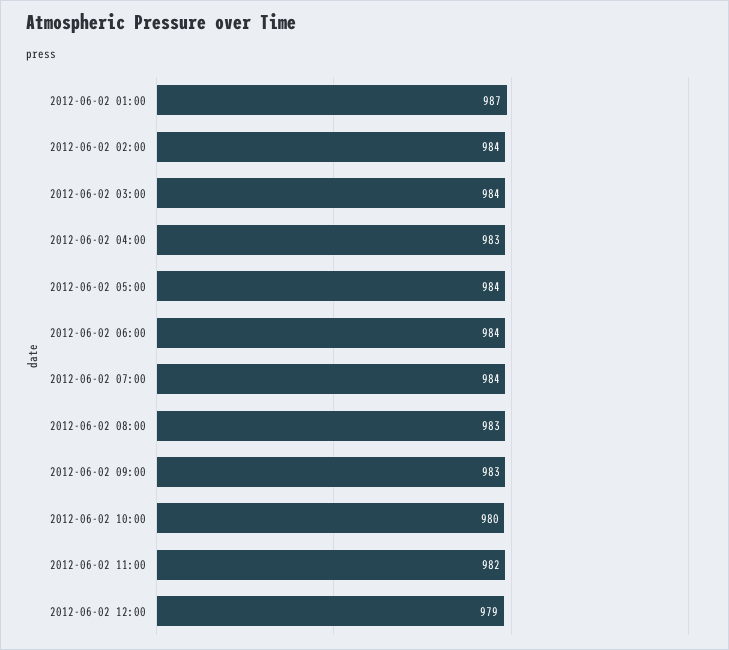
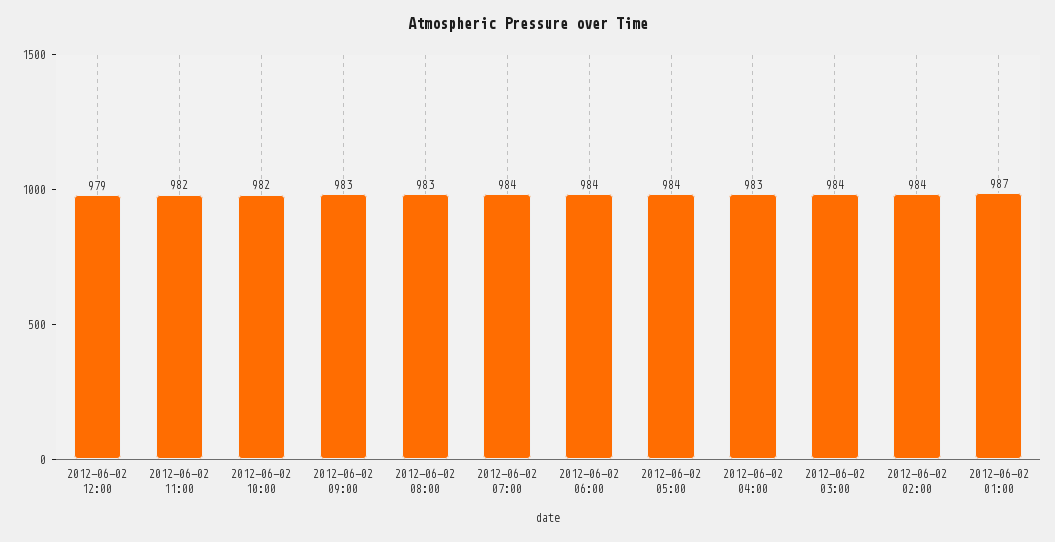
  {
    "2012-06-02 01:00": 987,
    "2012-06-02 02:00": 984,
    "2012-06-02 03:00": 984,
    "2012-06-02 04:00": 983,
    "2012-06-02 05:00": 984,
    "2012-06-02 06:00": 984,
    "2012-06-02 07:00": 984,
    "2012-06-02 08:00": 983,
    "2012-06-02 09:00": 983,
-   "2012-06-02 10:00": 980,
+   "2012-06-02 10:00": 982,
    "2012-06-02 11:00": 982,
    "2012-06-02 12:00": 979
  }

